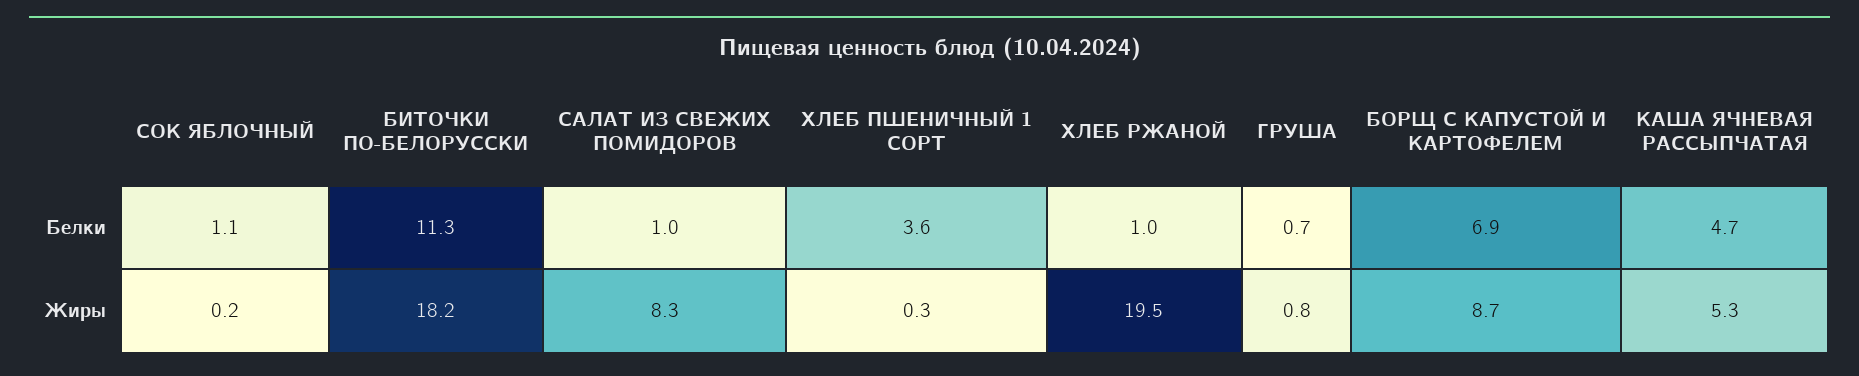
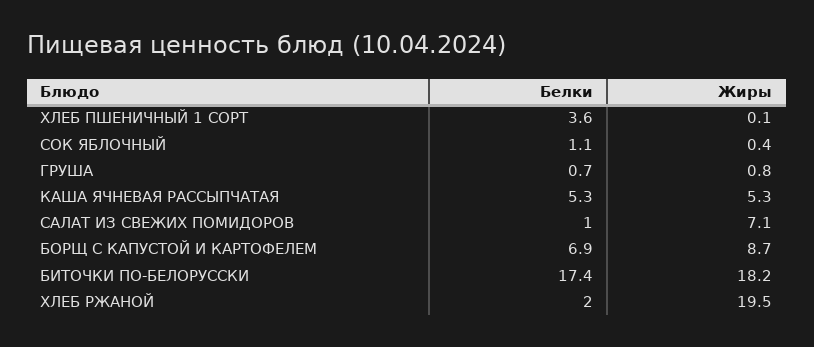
  {
    "СОК ЯБЛОЧНЫЙ": {
      "Белки": 1.1,
-     "Жиры": 0.2
+     "Жиры": 0.4
    },
    "БИТОЧКИ ПО-БЕЛОРУССКИ": {
-     "Белки": 11.3,
+     "Белки": 17.4,
      "Жиры": 18.2
    },
    "САЛАТ ИЗ СВЕЖИХ ПОМИДОРОВ": {
      "Белки": 1,
-     "Жиры": 8.3
+     "Жиры": 7.1
    },
    "ХЛЕБ ПШЕНИЧНЫЙ 1 СОРТ": {
      "Белки": 3.6,
-     "Жиры": 0.3
+     "Жиры": 0.1
    },
    "ХЛЕБ РЖАНОЙ": {
-     "Белки": 1,
+     "Белки": 2,
      "Жиры": 19.5
    },
    "ГРУША": {
      "Белки": 0.7,
      "Жиры": 0.8
    },
    "БОРЩ С КАПУСТОЙ И КАРТОФЕЛЕМ": {
      "Белки": 6.9,
      "Жиры": 8.7
    },
    "КАША ЯЧНЕВАЯ РАССЫПЧАТАЯ": {
-     "Белки": 4.7,
+     "Белки": 5.3,
      "Жиры": 5.3
    }
  }

